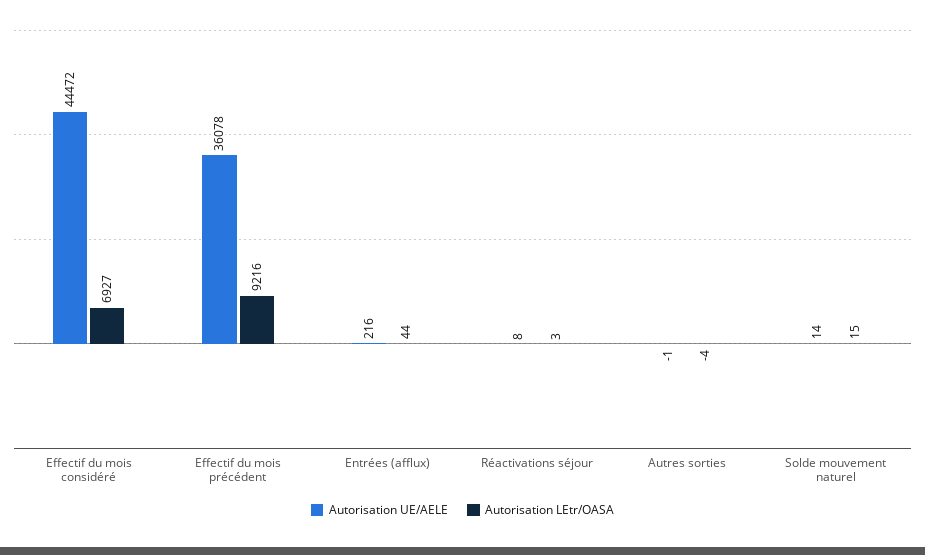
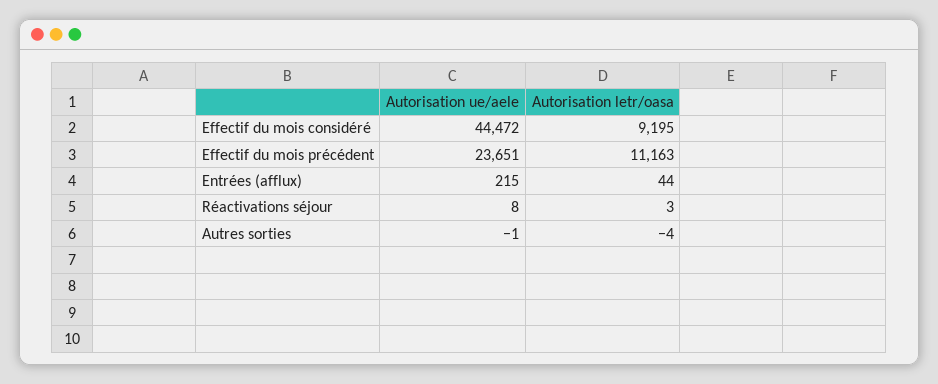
  {
    "Autorisation UE/AELE": {
      "Effectif du mois considéré": 44472,
-     "Effectif du mois précédent": 36078,
+     "Effectif du mois précédent": 23651,
-     "Entrées (afflux)": 216,
+     "Entrées (afflux)": 215,
      "Réactivations séjour": 8,
-     "Autres sorties": -1,
+     "Autres sorties": -1
-     "Solde mouvement naturel": 14
    },
    "Autorisation LEtr/OASA": {
-     "Effectif du mois considéré": 6927,
+     "Effectif du mois considéré": 9195,
-     "Effectif du mois précédent": 9216,
+     "Effectif du mois précédent": 11163,
      "Entrées (afflux)": 44,
      "Réactivations séjour": 3,
-     "Autres sorties": -4,
+     "Autres sorties": -4
-     "Solde mouvement naturel": 15
    }
  }

